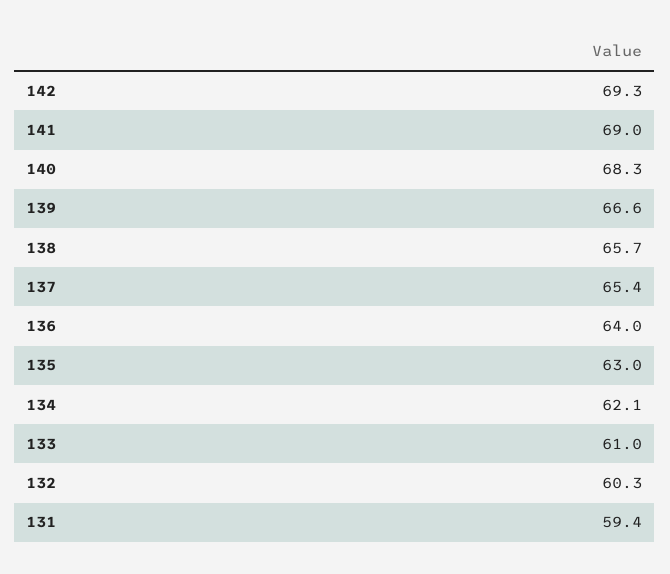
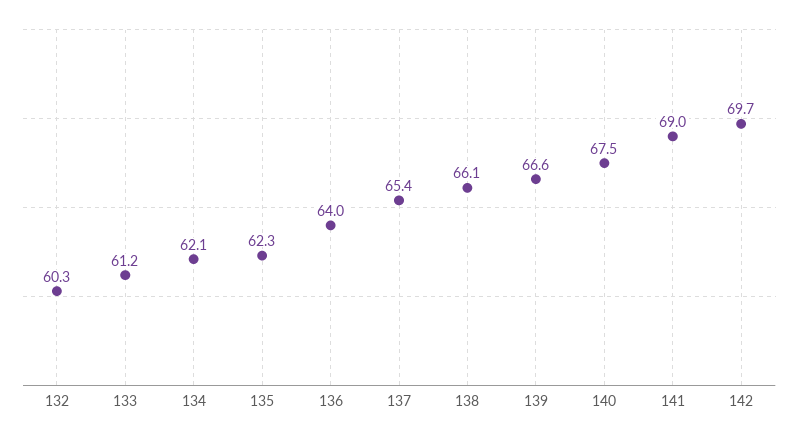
  {
-   "142": 69.3,
+   "142": 69.7,
    "141": 69,
-   "140": 68.3,
+   "140": 67.5,
    "139": 66.6,
-   "138": 65.7,
+   "138": 66.1,
    "137": 65.4,
    "136": 64,
-   "135": 63,
+   "135": 62.3,
    "134": 62.1,
-   "133": 61,
+   "133": 61.2,
-   "132": 60.3,
+   "132": 60.3
-   "131": 59.4
  }

